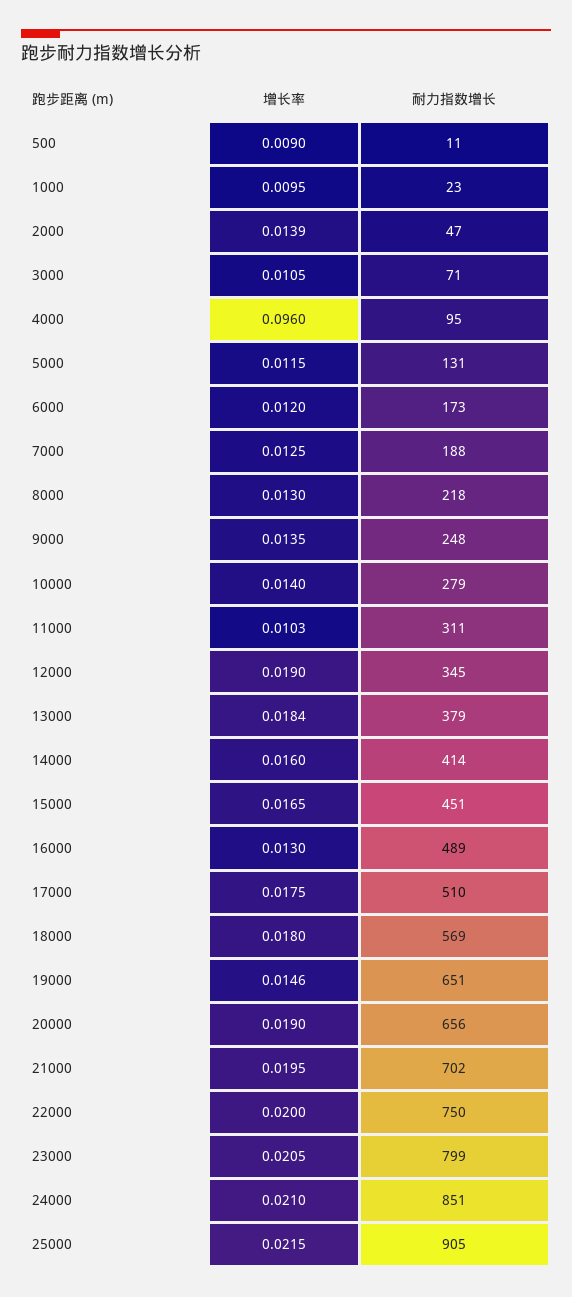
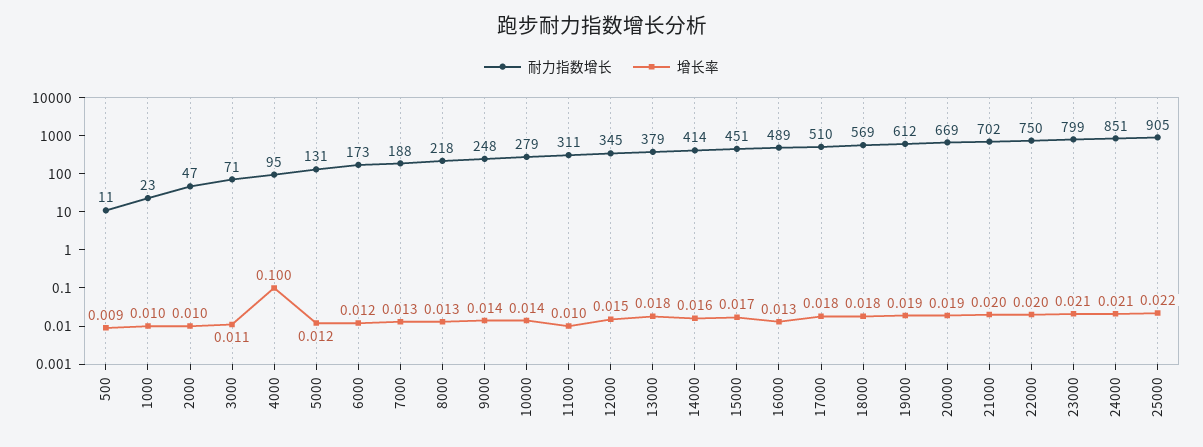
  {
    "增长率": {
      "500": 0.009,
      "1000": 0.0095,
-     "2000": 0.0139,
+     "2000": 0.01,
      "3000": 0.0105,
-     "4000": 0.096,
+     "4000": 0.1,
      "5000": 0.0115,
      "6000": 0.012,
      "7000": 0.0125,
      "8000": 0.013,
      "9000": 0.0135,
      "10000": 0.014,
      "11000": 0.0103,
-     "12000": 0.019,
+     "12000": 0.015,
      "13000": 0.0184,
      "14000": 0.016,
      "15000": 0.0165,
      "16000": 0.013,
      "17000": 0.0175,
      "18000": 0.018,
-     "19000": 0.0146,
+     "19000": 0.019,
      "20000": 0.019,
      "21000": 0.0195,
      "22000": 0.02,
      "23000": 0.0205,
      "24000": 0.021,
      "25000": 0.0215
    },
    "耐力指数增长": {
      "500": 11,
      "1000": 23,
      "2000": 47,
      "3000": 71,
      "4000": 95,
      "5000": 131,
      "6000": 173,
      "7000": 188,
      "8000": 218,
      "9000": 248,
      "10000": 279,
      "11000": 311,
      "12000": 345,
      "13000": 379,
      "14000": 414,
      "15000": 451,
      "16000": 489,
      "17000": 510,
      "18000": 569,
-     "19000": 651,
+     "19000": 612,
-     "20000": 656,
+     "20000": 669,
      "21000": 702,
      "22000": 750,
      "23000": 799,
      "24000": 851,
      "25000": 905
    }
  }

